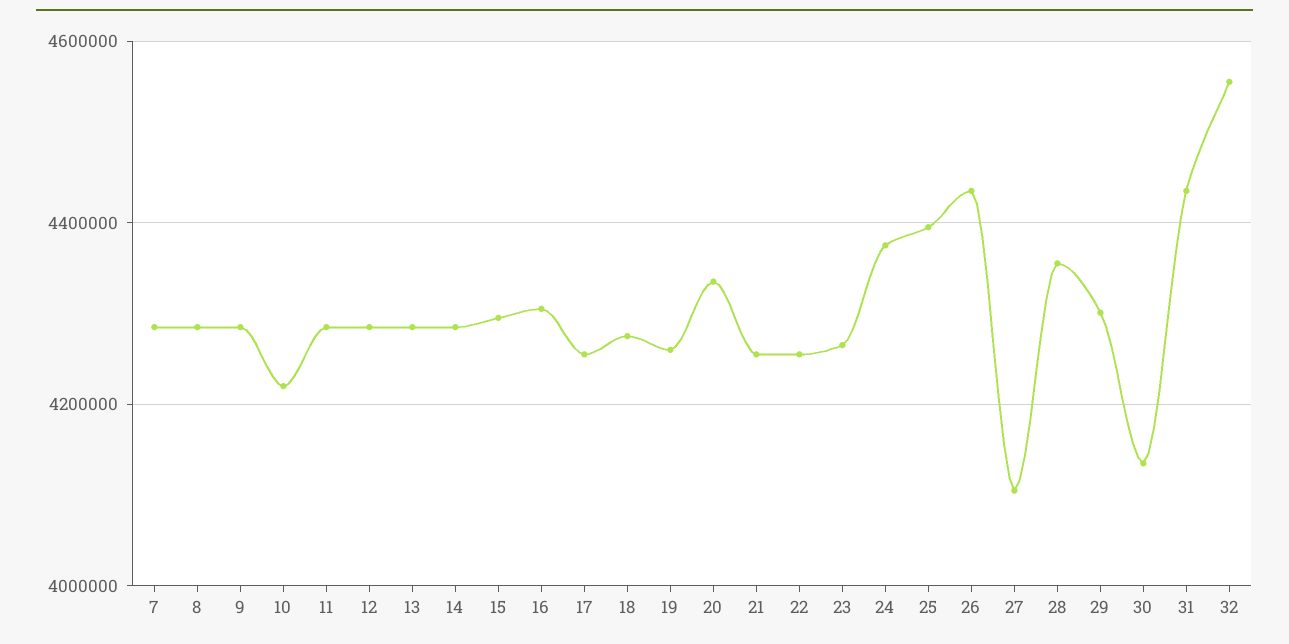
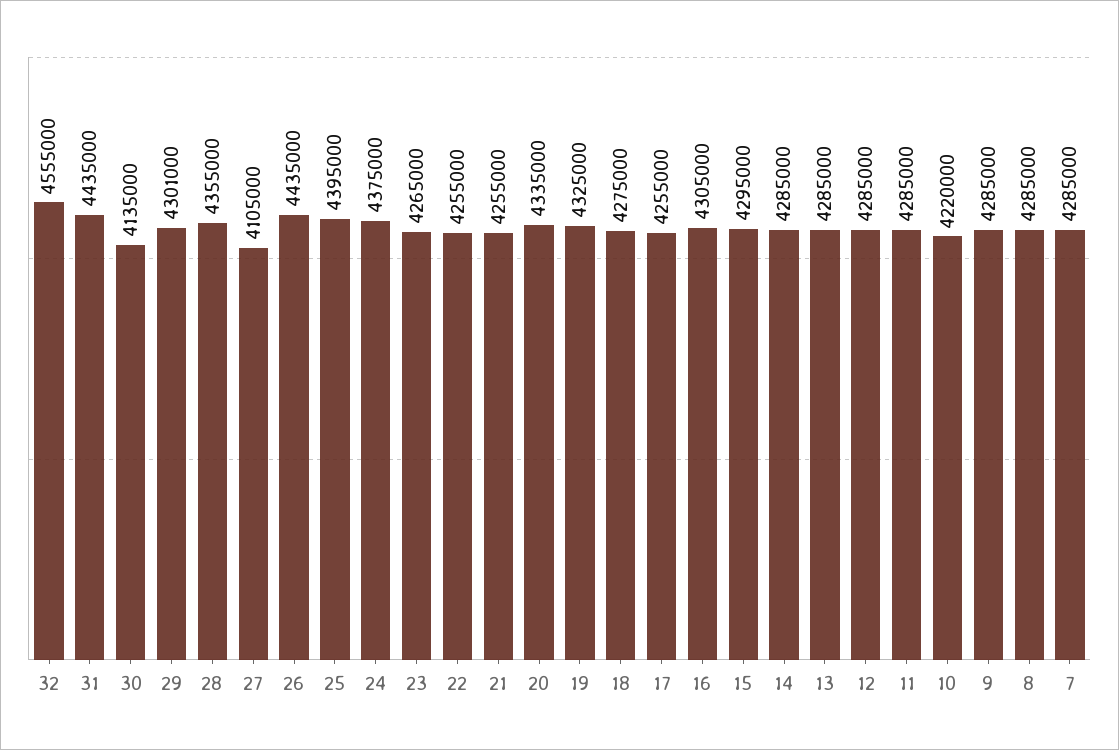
  {
    "7": 4285000,
    "8": 4285000,
    "9": 4285000,
    "10": 4220000,
    "11": 4285000,
    "12": 4285000,
    "13": 4285000,
    "14": 4285000,
    "15": 4295000,
    "16": 4305000,
    "17": 4255000,
    "18": 4275000,
-   "19": 4260000,
+   "19": 4325000,
    "20": 4335000,
    "21": 4255000,
    "22": 4255000,
    "23": 4265000,
    "24": 4375000,
    "25": 4395000,
    "26": 4435000,
    "27": 4105000,
    "28": 4355000,
    "29": 4301000,
    "30": 4135000,
    "31": 4435000,
    "32": 4555000
  }

